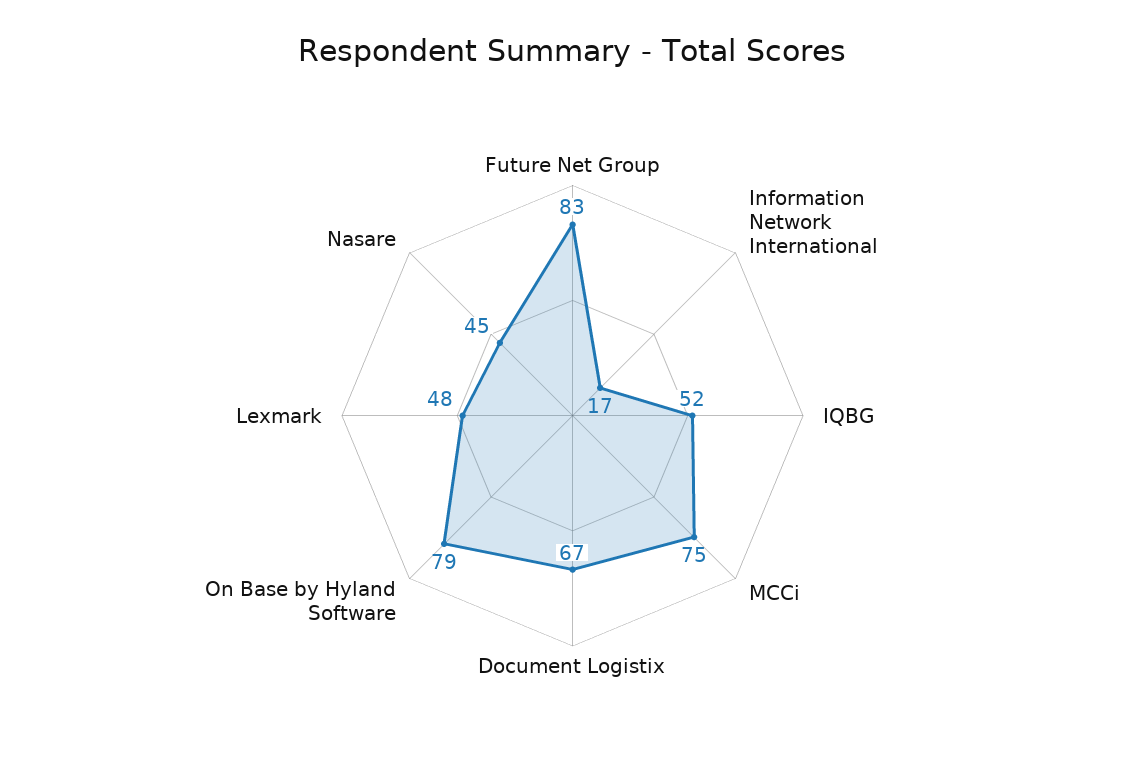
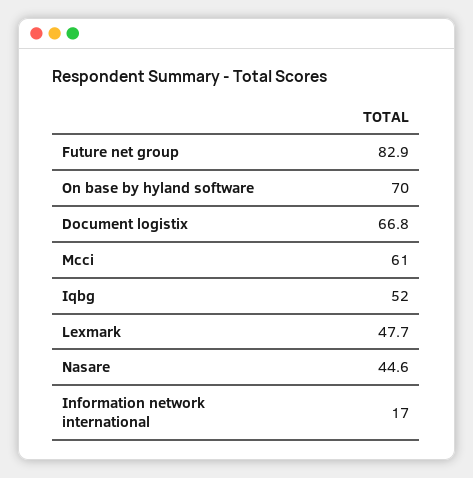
  {
    "Future Net Group": 82.9,
    "Information Network International": 17,
    "IQBG": 52,
-   "MCCi": 75,
+   "MCCi": 61,
    "Document Logistix": 66.8,
-   "On Base by Hyland Software": 79,
+   "On Base by Hyland Software": 70,
    "Lexmark": 47.7,
    "Nasare": 44.6
  }

